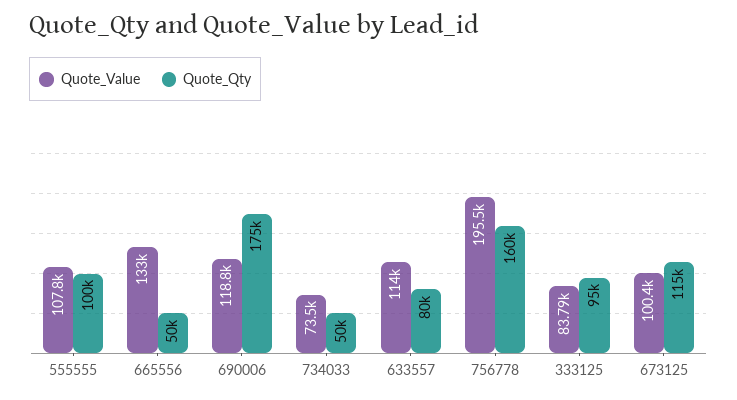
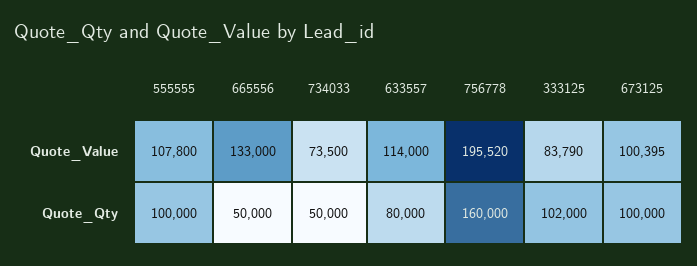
  {
    "Quote_Value": {
      "555555": 107800,
      "665556": 133000,
-     "690006": 118800,
      "734033": 73500,
      "633557": 114000,
      "756778": 195520,
      "333125": 83790,
      "673125": 100395
    },
    "Quote_Qty": {
      "555555": 100000,
      "665556": 50000,
-     "690006": 175000,
      "734033": 50000,
      "633557": 80000,
      "756778": 160000,
-     "333125": 95000,
+     "333125": 102000,
-     "673125": 115000
+     "673125": 100000
    }
  }

